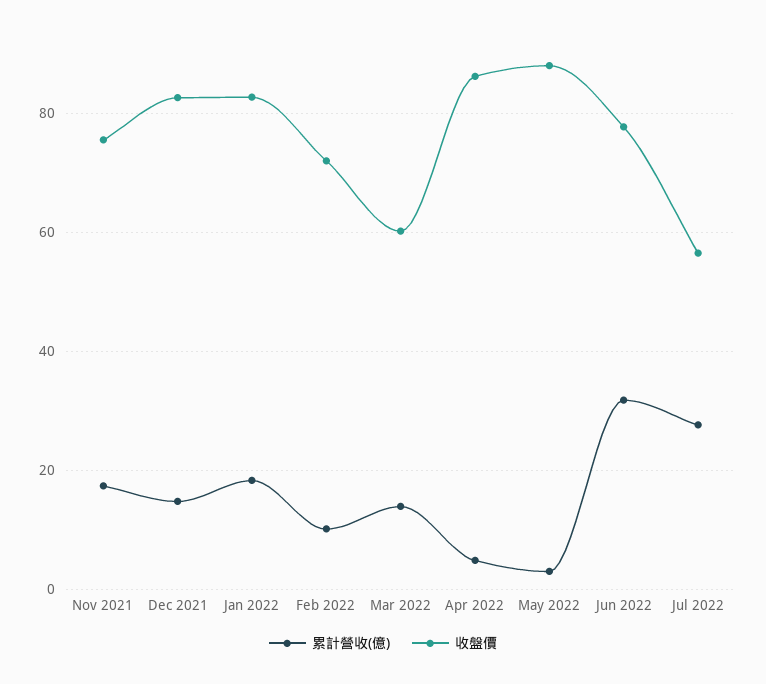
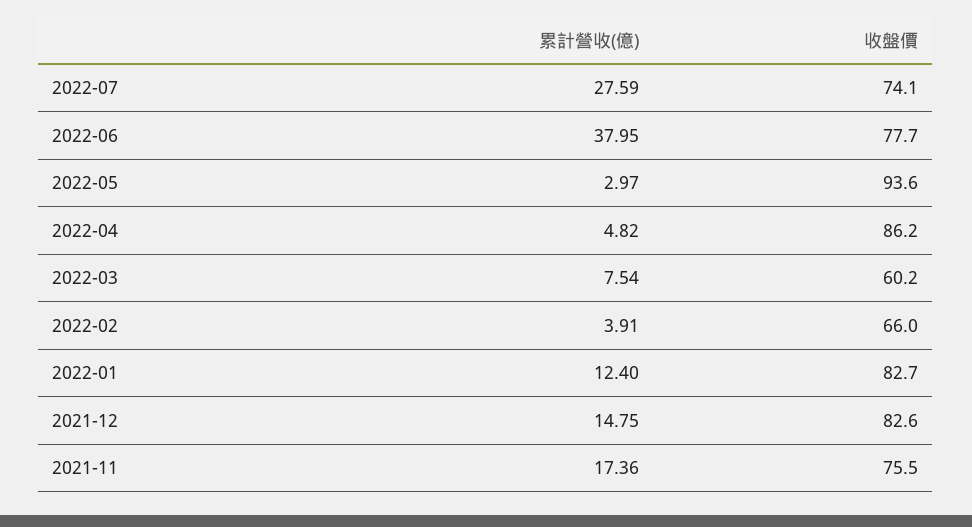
  {
    "累計營收(億)": {
      "Nov 2021": 17.36,
      "Dec 2021": 14.75,
-     "Jan 2022": 18,
+     "Jan 2022": 12.4,
-     "Feb 2022": 10,
+     "Feb 2022": 3.91,
-     "Mar 2022": 14,
+     "Mar 2022": 7.54,
      "Apr 2022": 4.82,
      "May 2022": 2.97,
-     "Jun 2022": 32,
+     "Jun 2022": 37.95,
      "Jul 2022": 27.59
    },
    "收盤價": {
      "Nov 2021": 75.5,
      "Dec 2021": 82.6,
      "Jan 2022": 82.7,
-     "Feb 2022": 72,
+     "Feb 2022": 66,
      "Mar 2022": 60.2,
      "Apr 2022": 86.2,
-     "May 2022": 88,
+     "May 2022": 93.6,
      "Jun 2022": 77.7,
-     "Jul 2022": 56
+     "Jul 2022": 74.1
    }
  }

